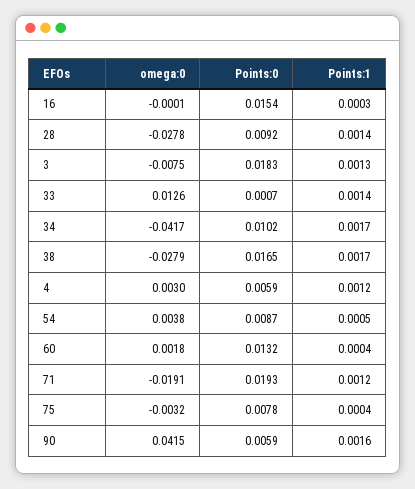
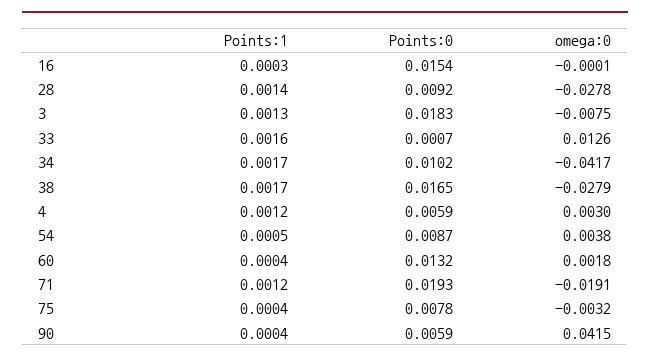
  {
    "omega:0": {
      "16": -0.0001,
      "28": -0.0278,
      "3": -0.0075,
      "33": 0.0126,
      "34": -0.0417,
      "38": -0.0279,
      "4": 0.003,
      "54": 0.0038,
      "60": 0.0018,
      "71": -0.0191,
      "75": -0.0032,
      "90": 0.0415
    },
    "Points:0": {
      "16": 0.0154,
      "28": 0.0092,
      "3": 0.0183,
      "33": 0.0007,
      "34": 0.0102,
      "38": 0.0165,
      "4": 0.0059,
      "54": 0.0087,
      "60": 0.0132,
      "71": 0.0193,
      "75": 0.0078,
      "90": 0.0059
    },
    "Points:1": {
      "16": 0.0003,
      "28": 0.0014,
      "3": 0.0013,
-     "33": 0.0014,
+     "33": 0.0016,
      "34": 0.0017,
      "38": 0.0017,
      "4": 0.0012,
      "54": 0.0005,
      "60": 0.0004,
      "71": 0.0012,
      "75": 0.0004,
-     "90": 0.0016
+     "90": 0.0004
    }
  }

